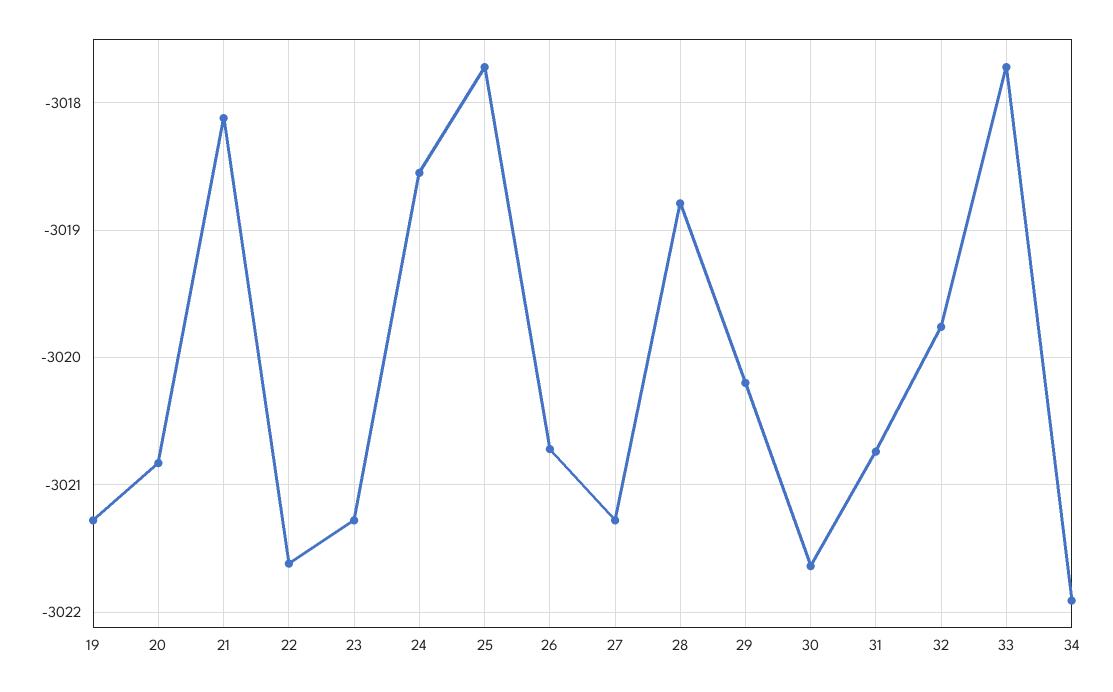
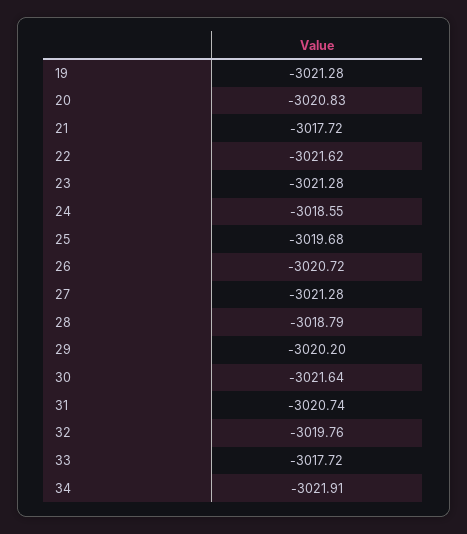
  {
    "19": -3021.28,
    "20": -3020.83,
-   "21": -3018.1,
+   "21": -3017.72,
    "22": -3021.62,
    "23": -3021.28,
    "24": -3018.55,
-   "25": -3017.7,
+   "25": -3019.68,
    "26": -3020.72,
    "27": -3021.28,
    "28": -3018.79,
    "29": -3020.2,
    "30": -3021.64,
    "31": -3020.74,
    "32": -3019.76,
    "33": -3017.72,
    "34": -3021.91
  }

